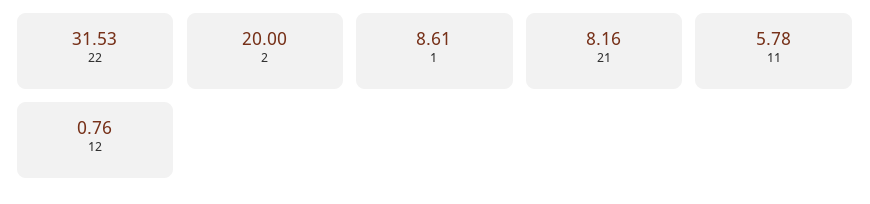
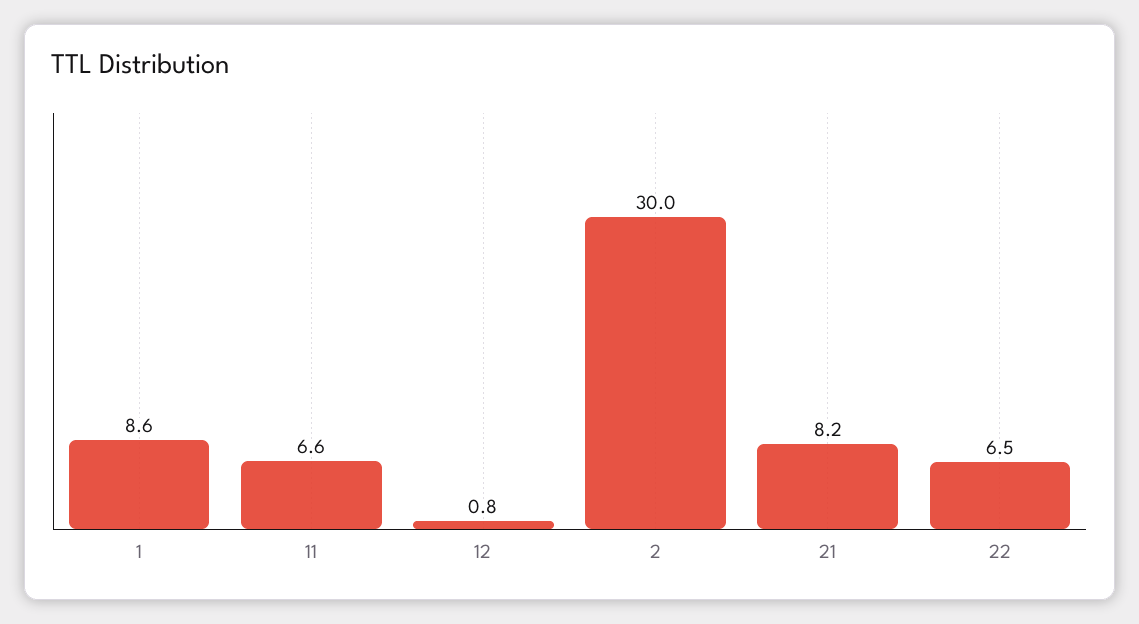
  {
-   "22": 31.53,
+   "22": 6.5,
-   "2": 20,
+   "2": 30,
    "1": 8.61,
    "21": 8.16,
-   "11": 5.78,
+   "11": 6.6,
    "12": 0.76
  }

